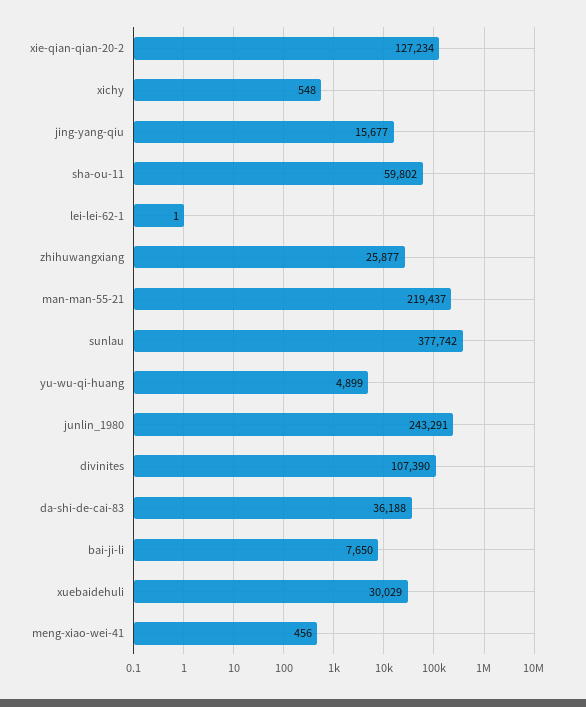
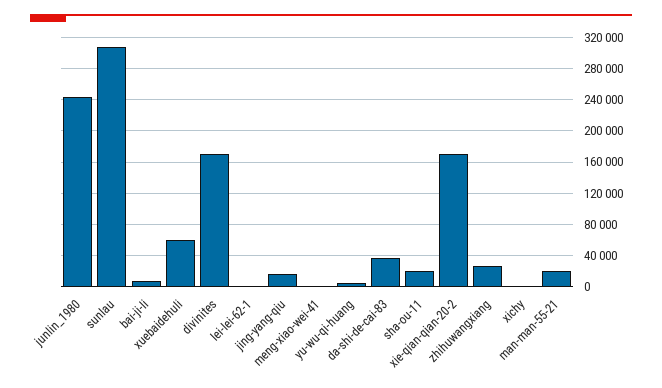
  {
-   "xie-qian-qian-20-2": 127234,
+   "xie-qian-qian-20-2": 170000,
    "xichy": 548,
    "jing-yang-qiu": 15677,
-   "sha-ou-11": 59802,
+   "sha-ou-11": 20000,
    "lei-lei-62-1": 1,
    "zhihuwangxiang": 25877,
-   "man-man-55-21": 219437,
+   "man-man-55-21": 20000,
-   "sunlau": 377742,
+   "sunlau": 310000,
    "yu-wu-qi-huang": 4899,
    "junlin_1980": 243291,
-   "divinites": 107390,
+   "divinites": 170000,
    "da-shi-de-cai-83": 36188,
    "bai-ji-li": 7650,
-   "xuebaidehuli": 30029,
+   "xuebaidehuli": 60000,
    "meng-xiao-wei-41": 456
  }

